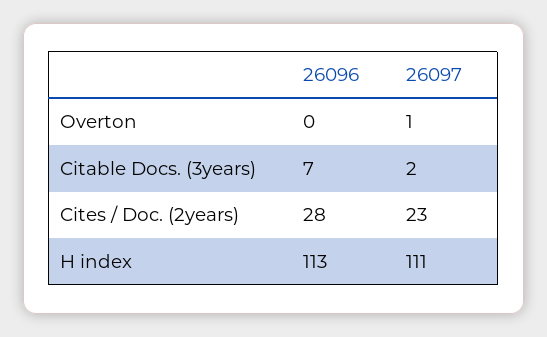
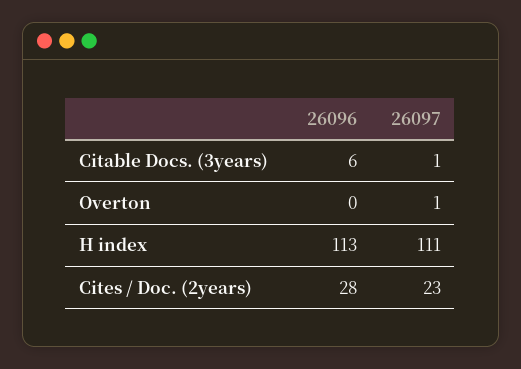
  {
    "26096": {
      "Overton": 0,
-     "Citable Docs. (3years)": 7,
+     "Citable Docs. (3years)": 6,
      "Cites / Doc. (2years)": 28,
      "H index": 113
    },
    "26097": {
      "Overton": 1,
-     "Citable Docs. (3years)": 2,
+     "Citable Docs. (3years)": 1,
      "Cites / Doc. (2years)": 23,
      "H index": 111
    }
  }

